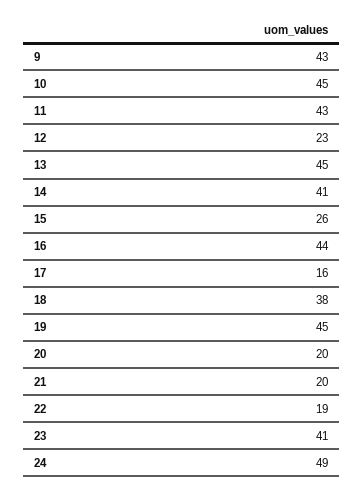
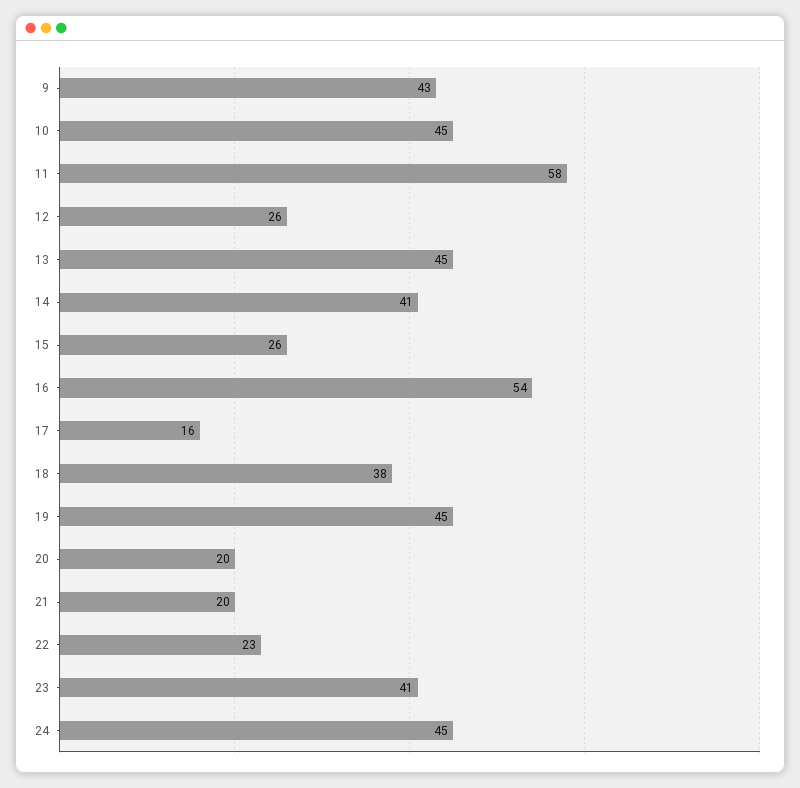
  {
    "9": 43,
    "10": 45,
-   "11": 43,
+   "11": 58,
-   "12": 23,
+   "12": 26,
    "13": 45,
    "14": 41,
    "15": 26,
-   "16": 44,
+   "16": 54,
    "17": 16,
    "18": 38,
    "19": 45,
    "20": 20,
    "21": 20,
-   "22": 19,
+   "22": 23,
    "23": 41,
-   "24": 49
+   "24": 45
  }

